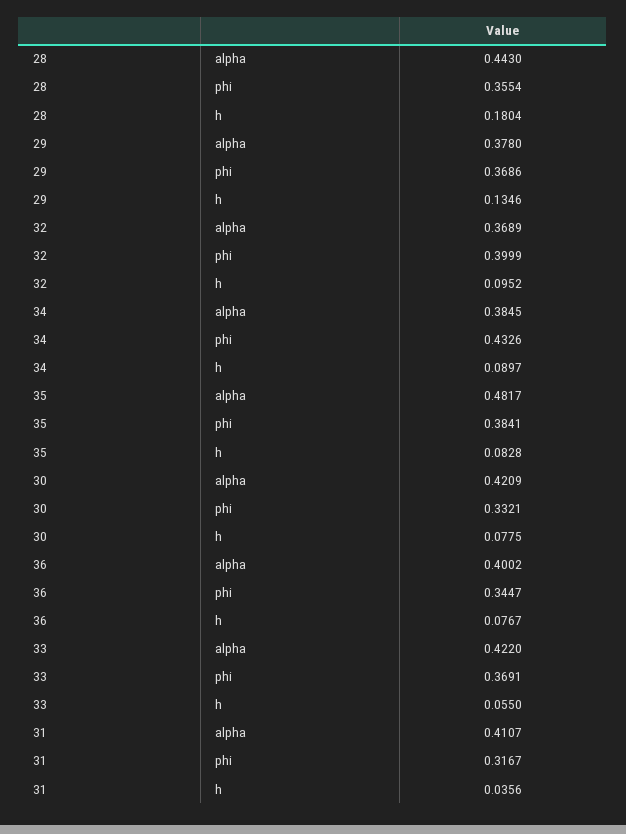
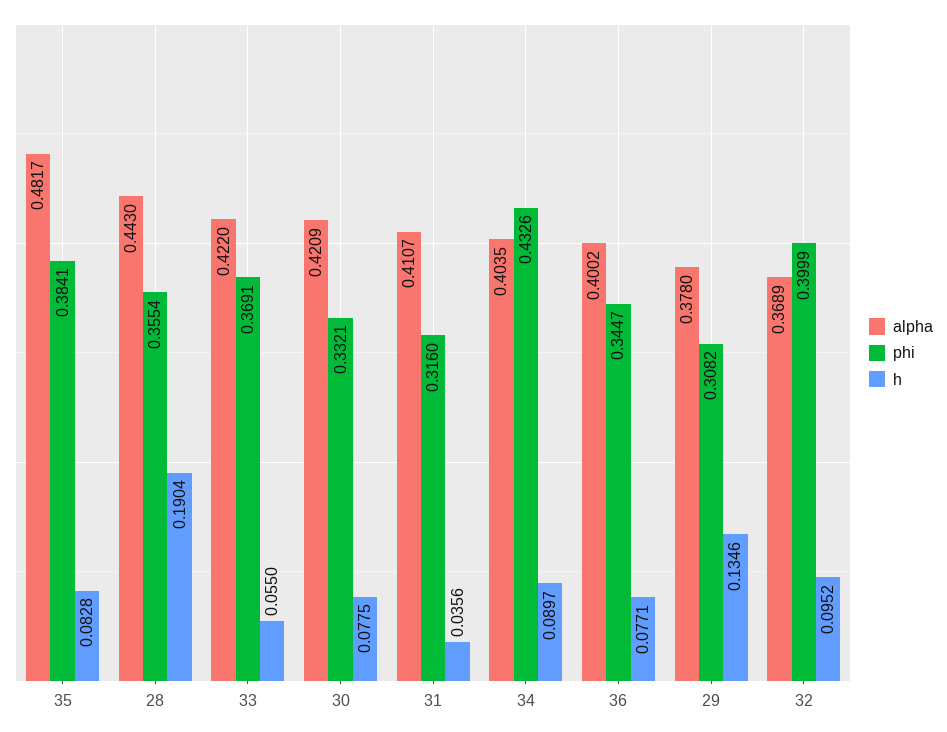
  {
    "alpha": {
      "28": 0.443,
      "29": 0.378,
      "32": 0.3689,
-     "34": 0.3845,
+     "34": 0.4035,
      "35": 0.4817,
      "30": 0.4209,
      "36": 0.4002,
      "33": 0.422,
      "31": 0.4107
    },
    "phi": {
      "28": 0.3554,
-     "29": 0.3686,
+     "29": 0.3082,
      "32": 0.3999,
      "34": 0.4326,
      "35": 0.3841,
      "30": 0.3321,
      "36": 0.3447,
      "33": 0.3691,
-     "31": 0.3167
+     "31": 0.316
    },
    "h": {
-     "28": 0.1804,
+     "28": 0.1904,
      "29": 0.1346,
      "32": 0.0952,
      "34": 0.0897,
      "35": 0.0828,
      "30": 0.0775,
-     "36": 0.0767,
+     "36": 0.0771,
      "33": 0.055,
      "31": 0.0356
    }
  }

